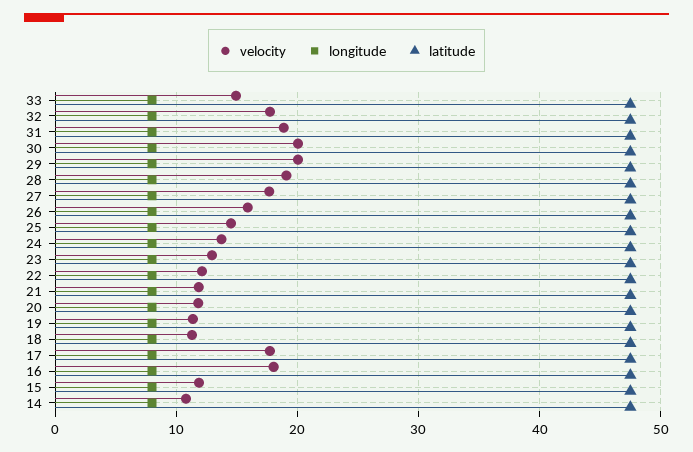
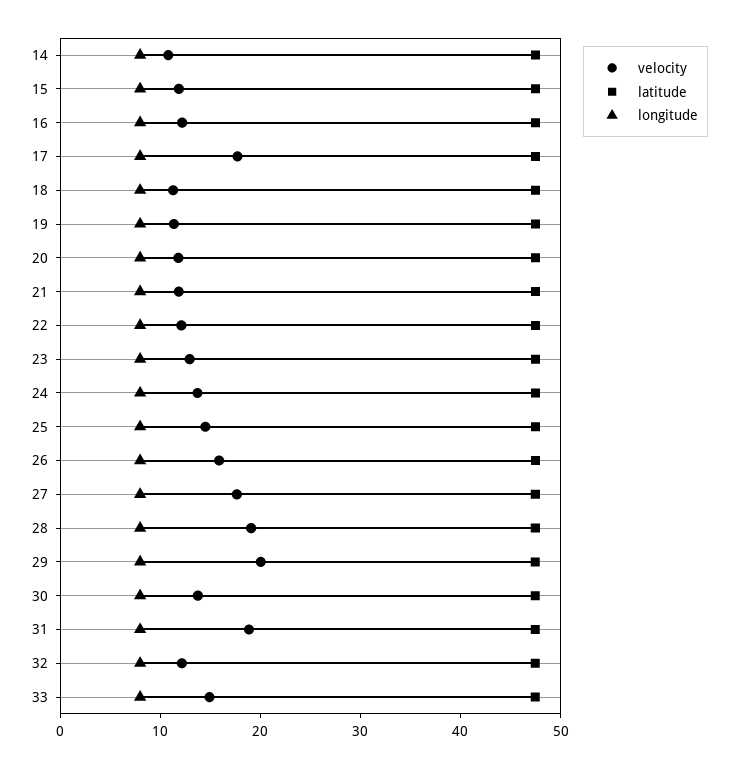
  {
    "velocity": {
      "33": 15,
-     "32": 18,
+     "32": 12,
      "31": 19,
-     "30": 20,
+     "30": 14,
      "29": 20,
      "28": 19,
      "27": 18,
      "26": 16,
      "25": 15,
      "24": 14,
      "23": 13,
      "22": 12,
      "21": 12,
      "20": 12,
      "19": 11,
      "18": 11,
      "17": 18,
-     "16": 18,
+     "16": 12,
      "15": 12,
      "14": 11
    },
    "longitude": {
      "33": 8,
      "32": 8,
      "31": 8,
      "30": 8,
      "29": 8,
      "28": 8,
      "27": 8,
      "26": 8,
      "25": 8,
      "24": 8,
      "23": 8,
      "22": 8,
      "21": 8,
      "20": 8,
      "19": 8,
      "18": 8,
      "17": 8,
      "16": 8,
      "15": 8,
      "14": 8
    },
    "latitude": {
      "33": 47,
      "32": 47,
      "31": 47,
      "30": 47,
      "29": 47,
      "28": 47,
      "27": 47,
      "26": 47,
      "25": 47,
      "24": 47,
      "23": 47,
      "22": 47,
      "21": 47,
      "20": 47,
      "19": 47,
      "18": 47,
      "17": 47,
      "16": 47,
      "15": 47,
      "14": 47
    }
  }

